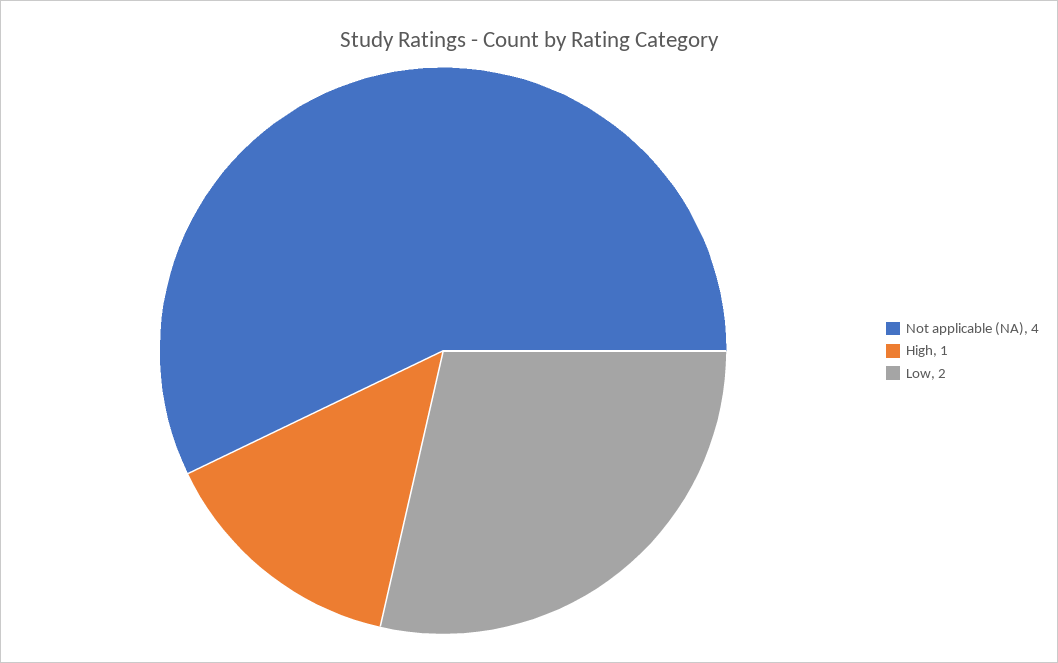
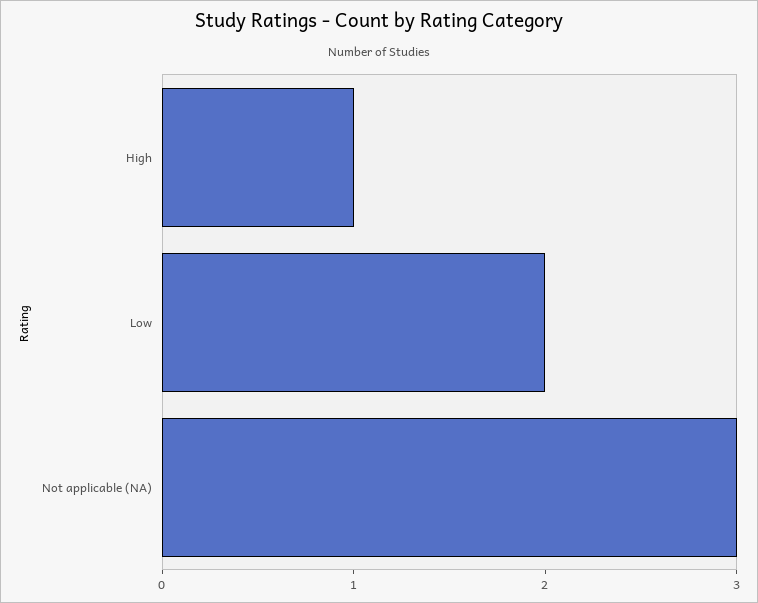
  {
-   "Not applicable (NA)": 4,
+   "Not applicable (NA)": 3,
    "High": 1,
    "Low": 2
  }

